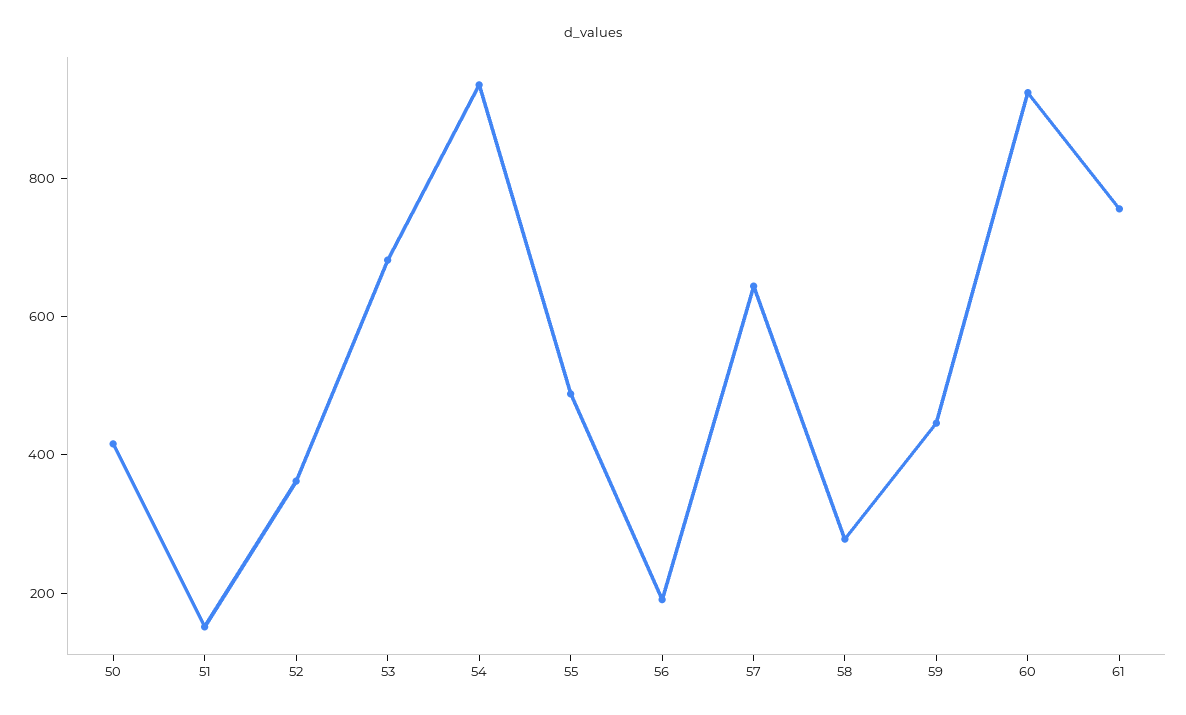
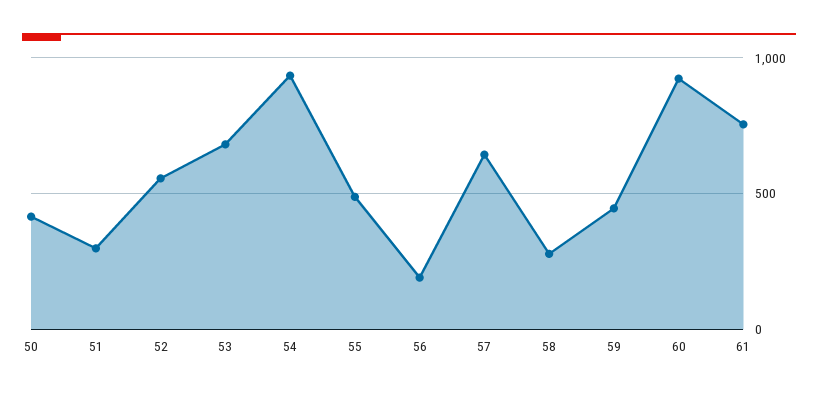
  {
    "50": 400,
-   "51": 150,
+   "51": 300,
-   "52": 350,
+   "52": 550,
    "53": 700,
    "54": 950,
    "55": 500,
    "56": 200,
    "57": 650,
    "58": 300,
    "59": 450,
    "60": 900,
    "61": 750
  }

